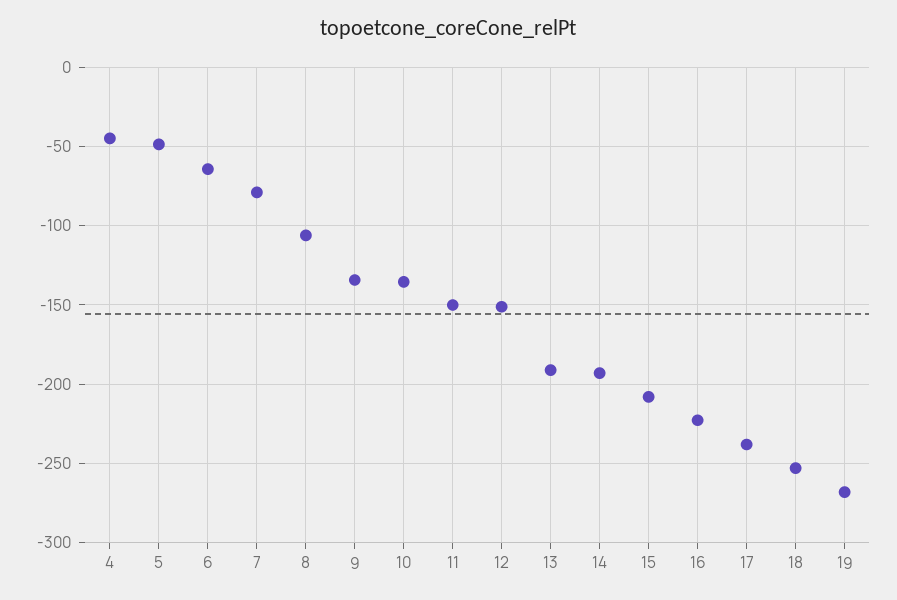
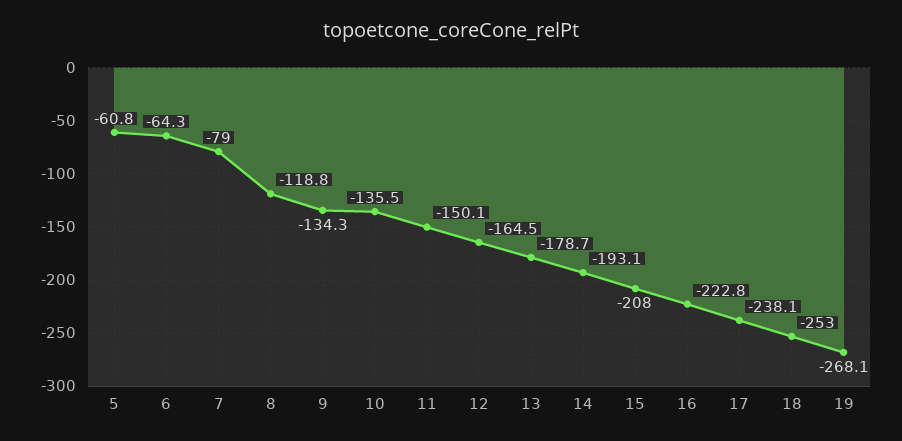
  {
-   "4": -45,
-   "5": -50,
+   "5": -60.8,
    "6": -64.3,
    "7": -79,
-   "8": -105,
+   "8": -118.8,
    "9": -134.3,
    "10": -135.5,
    "11": -150.1,
-   "12": -150,
+   "12": -164.5,
-   "13": -190,
+   "13": -178.7,
    "14": -193.1,
    "15": -208,
    "16": -222.8,
    "17": -238.1,
    "18": -253,
    "19": -268.1
  }

